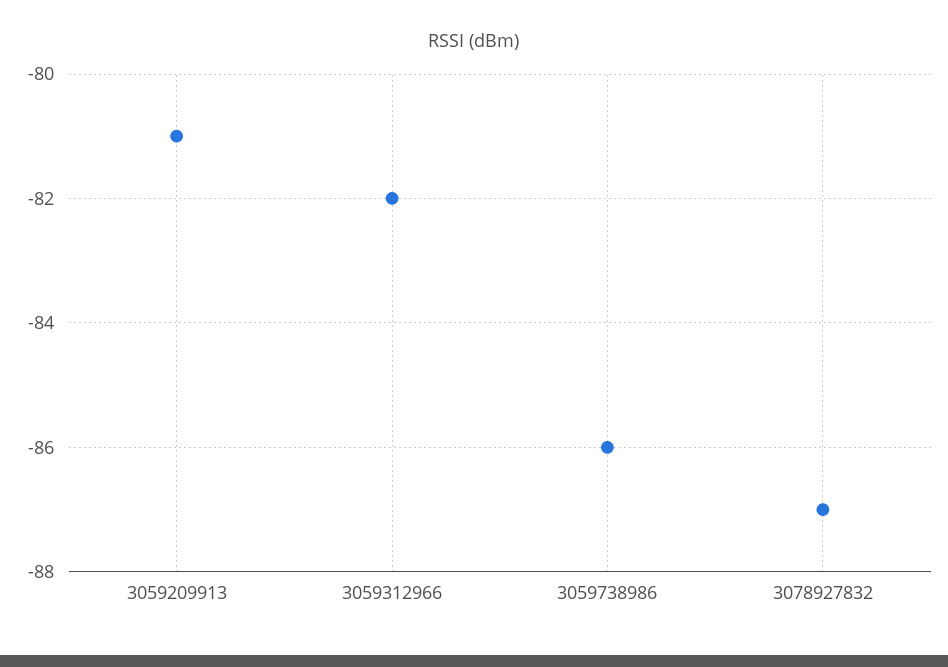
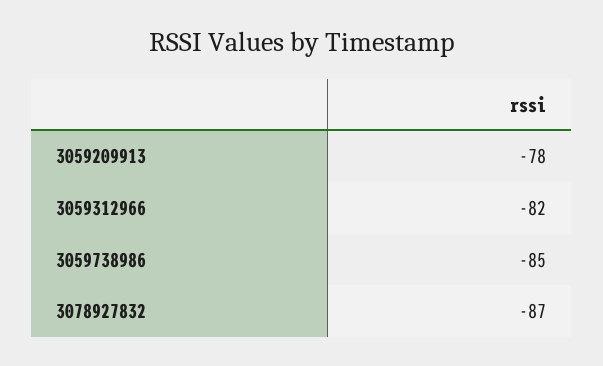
  {
-   "3059209913": -81,
+   "3059209913": -78,
    "3059312966": -82,
-   "3059738986": -86,
+   "3059738986": -85,
    "3078927832": -87
  }

